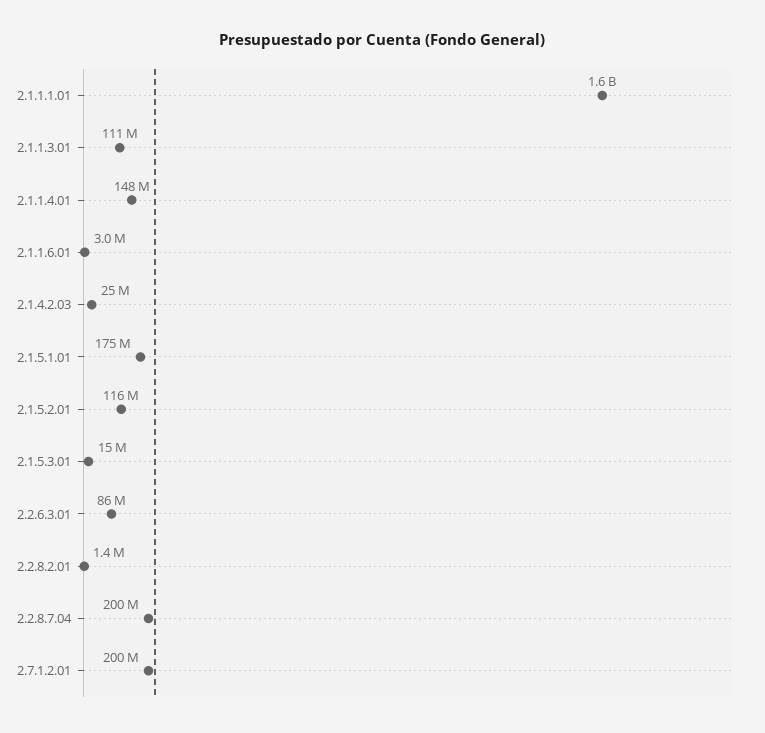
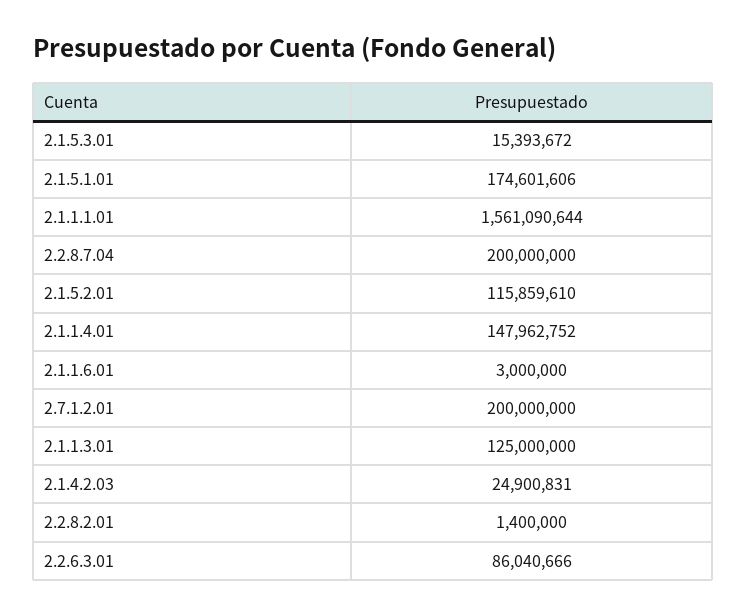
  {
    "2.1.1.1.01": 1561090644,
-   "2.1.1.3.01": 111000000,
+   "2.1.1.3.01": 125000000,
    "2.1.1.4.01": 147962752,
    "2.1.1.6.01": 3000000,
    "2.1.4.2.03": 24900831,
    "2.1.5.1.01": 174601606,
    "2.1.5.2.01": 115859610,
    "2.1.5.3.01": 15393672,
    "2.2.6.3.01": 86040666,
    "2.2.8.2.01": 1400000,
    "2.2.8.7.04": 200000000,
    "2.7.1.2.01": 200000000
  }

